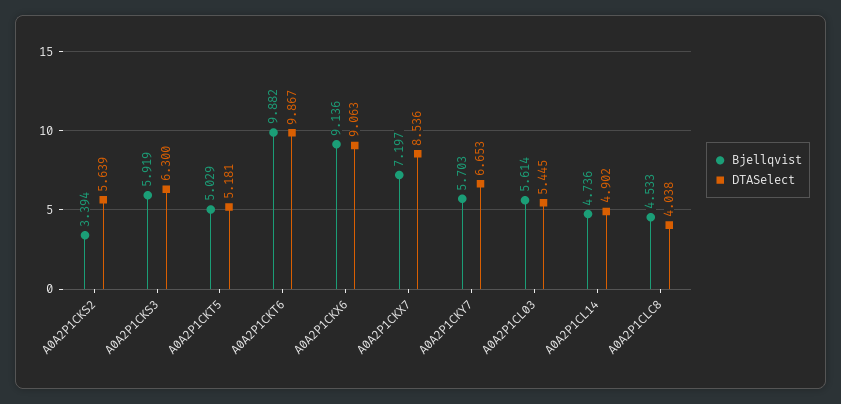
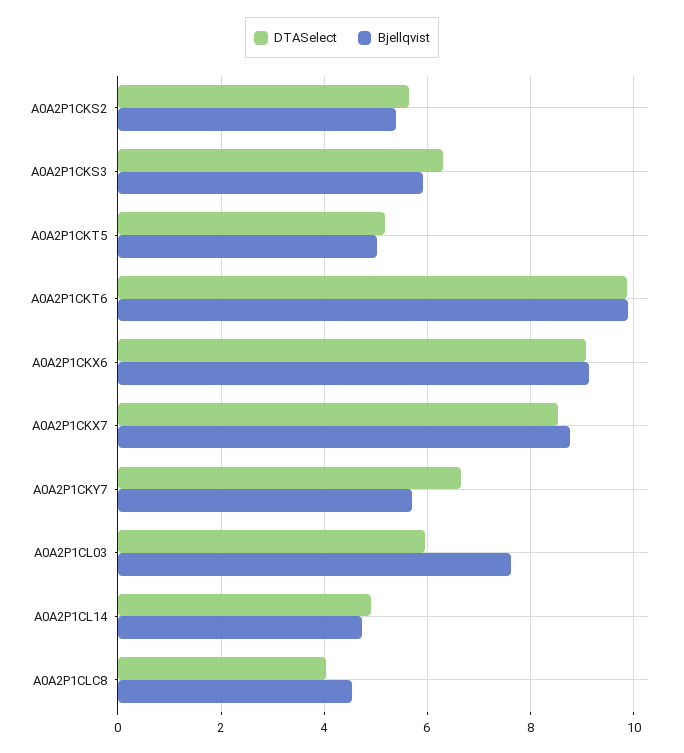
  {
    "Bjellqvist": {
-     "A0A2P1CKS2": 3.394,
+     "A0A2P1CKS2": 5.4,
      "A0A2P1CKS3": 5.919,
      "A0A2P1CKT5": 5.029,
      "A0A2P1CKT6": 9.882,
      "A0A2P1CKX6": 9.136,
-     "A0A2P1CKX7": 7.197,
+     "A0A2P1CKX7": 8.8,
      "A0A2P1CKY7": 5.703,
-     "A0A2P1CL03": 5.614,
+     "A0A2P1CL03": 7.6,
      "A0A2P1CL14": 4.736,
      "A0A2P1CLC8": 4.533
    },
    "DTASelect": {
      "A0A2P1CKS2": 5.639,
      "A0A2P1CKS3": 6.3,
      "A0A2P1CKT5": 5.181,
      "A0A2P1CKT6": 9.867,
      "A0A2P1CKX6": 9.063,
      "A0A2P1CKX7": 8.536,
      "A0A2P1CKY7": 6.653,
-     "A0A2P1CL03": 5.445,
+     "A0A2P1CL03": 6,
      "A0A2P1CL14": 4.902,
      "A0A2P1CLC8": 4.038
    }
  }

